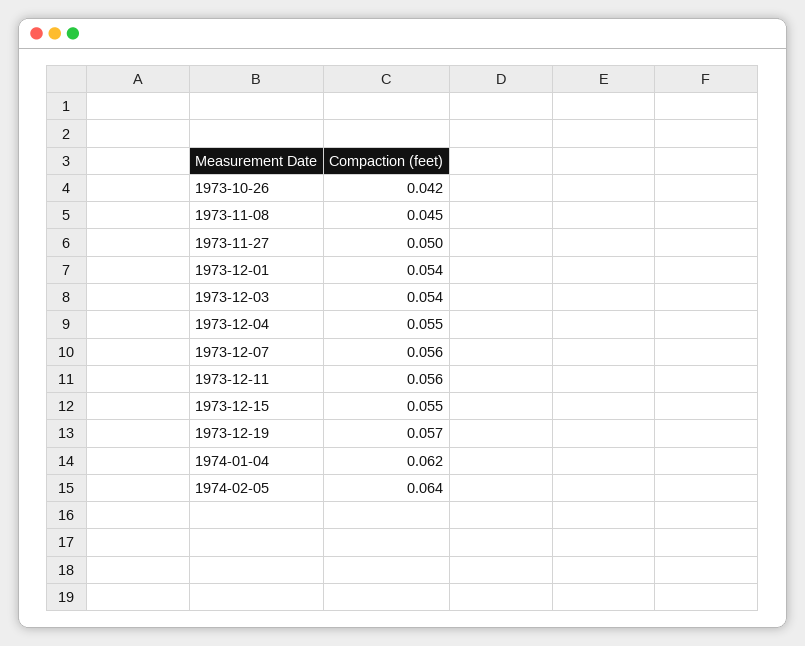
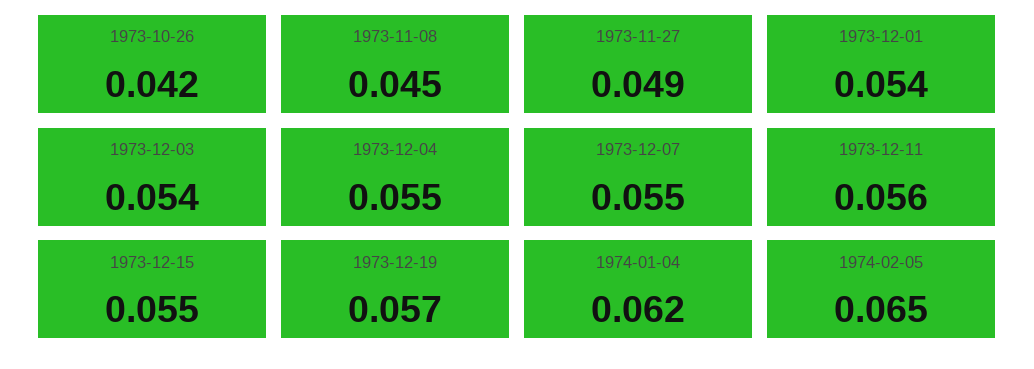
  {
    "1973-10-26": 0.042,
    "1973-11-08": 0.045,
-   "1973-11-27": 0.05,
+   "1973-11-27": 0.049,
    "1973-12-01": 0.054,
    "1973-12-03": 0.054,
    "1973-12-04": 0.055,
-   "1973-12-07": 0.056,
+   "1973-12-07": 0.055,
    "1973-12-11": 0.056,
    "1973-12-15": 0.055,
    "1973-12-19": 0.057,
    "1974-01-04": 0.062,
-   "1974-02-05": 0.064
+   "1974-02-05": 0.065
  }

